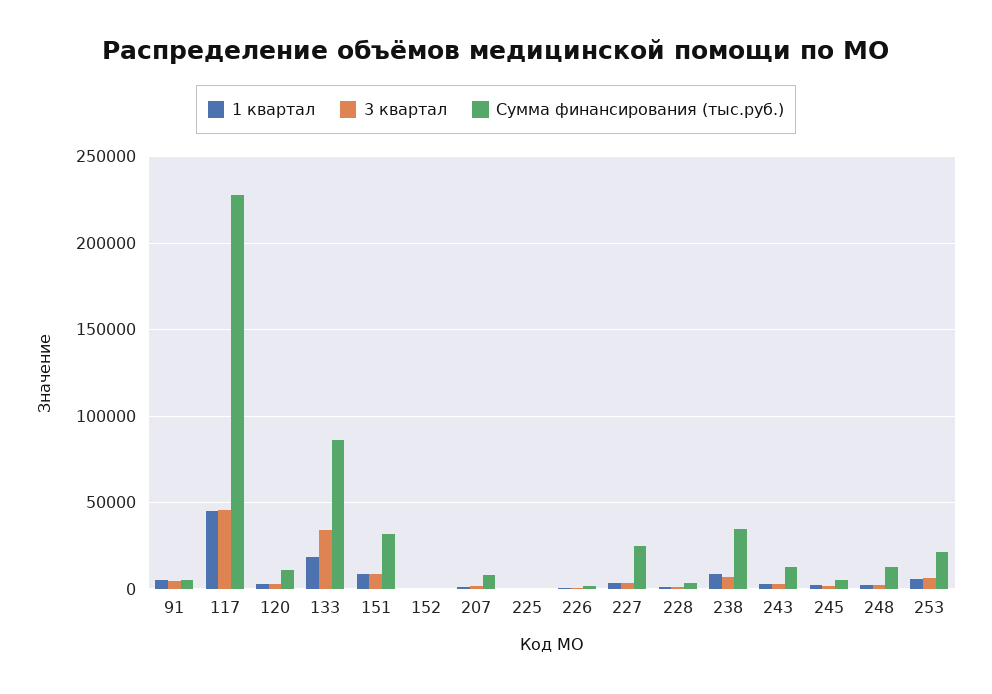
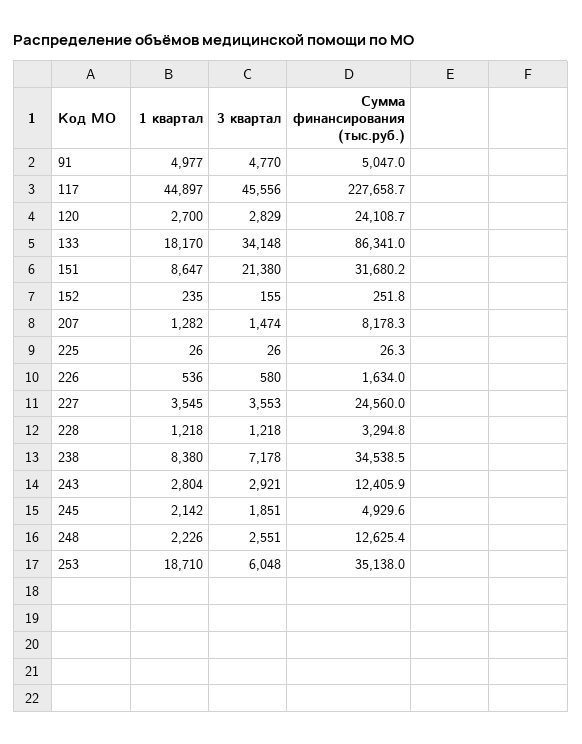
  {
    "1 квартал": {
      "91": 4977,
      "117": 44897,
      "120": 2700,
      "133": 18170,
      "151": 8647,
      "152": 235,
      "207": 1282,
      "225": 26,
      "226": 536,
      "227": 3545,
      "228": 1218,
      "238": 8380,
      "243": 2804,
      "245": 2142,
      "248": 2226,
-     "253": 5000
+     "253": 18710
    },
    "3 квартал": {
      "91": 4770,
      "117": 45556,
      "120": 2829,
      "133": 34148,
-     "151": 10000,
+     "151": 21380,
      "152": 155,
      "207": 1474,
      "225": 26,
      "226": 580,
      "227": 3553,
      "228": 1218,
      "238": 7178,
      "243": 2921,
      "245": 1851,
      "248": 2551,
      "253": 6048
    },
    "Сумма финансирования (тыс.руб.)": {
      "91": 5047,
      "117": 227658.7,
-     "120": 10000,
+     "120": 24108.7,
      "133": 86341,
      "151": 31680.2,
      "152": 251.8,
      "207": 8178.3,
      "225": 26.3,
      "226": 1634,
      "227": 24560,
      "228": 3294.8,
      "238": 34538.5,
      "243": 12405.9,
      "245": 4929.6,
      "248": 12625.4,
-     "253": 20000
+     "253": 35138
    }
  }

